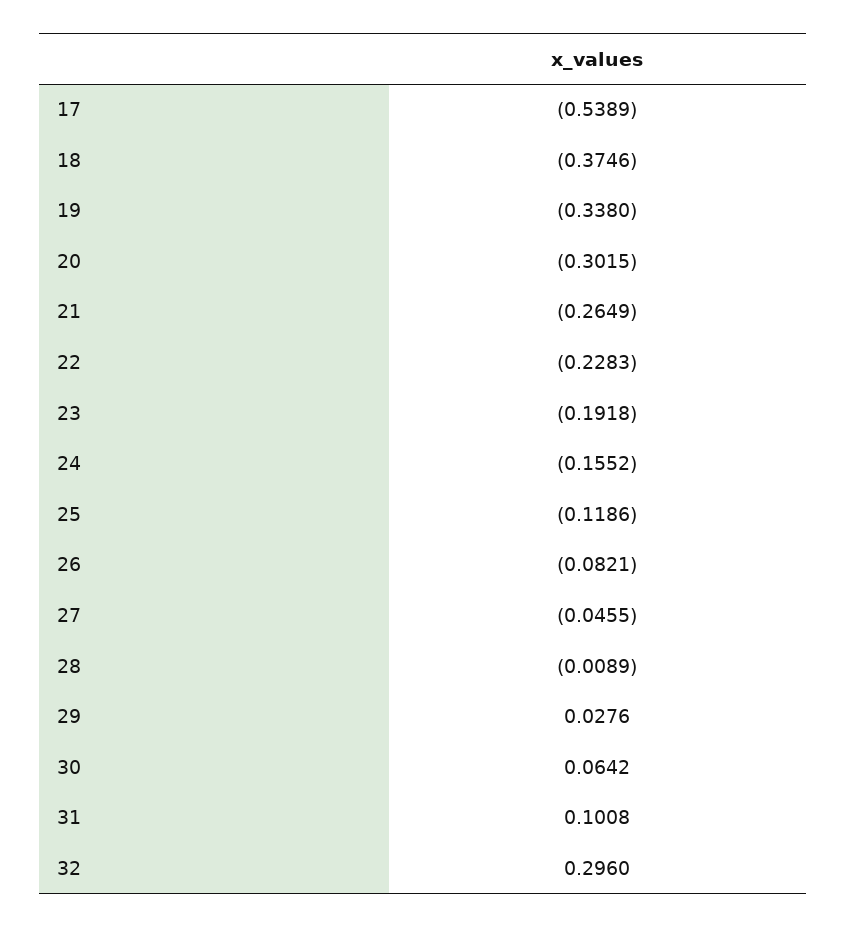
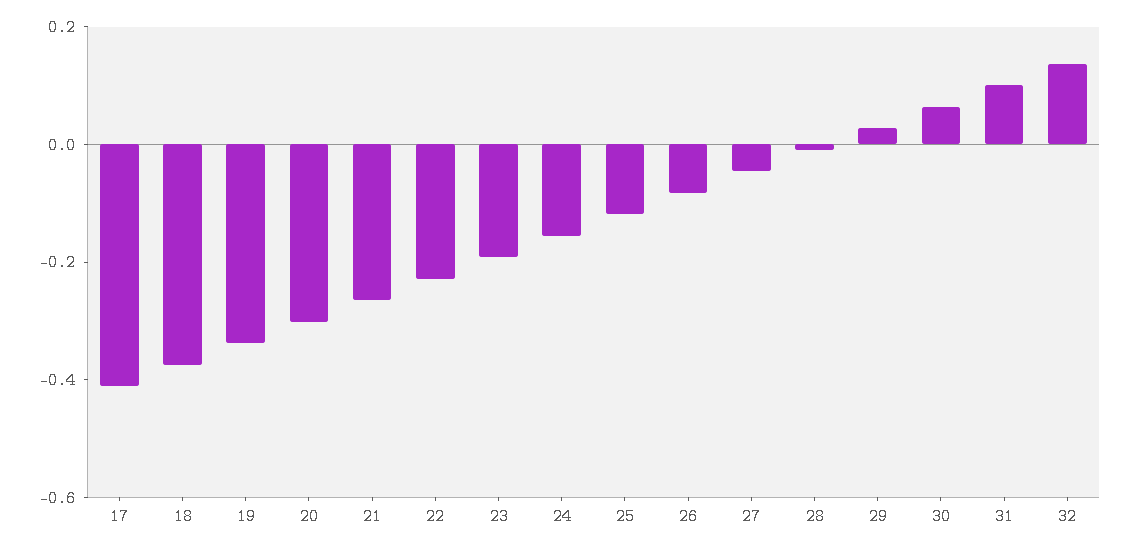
  {
-   "17": -0.5389,
+   "17": -0.4,
    "18": -0.3746,
    "19": -0.338,
    "20": -0.3015,
    "21": -0.2649,
    "22": -0.2283,
    "23": -0.1918,
    "24": -0.1552,
    "25": -0.1186,
    "26": -0.0821,
    "27": -0.0455,
    "28": -0.0089,
    "29": 0.0276,
    "30": 0.0642,
    "31": 0.1008,
-   "32": 0.296
+   "32": 0.15
  }

